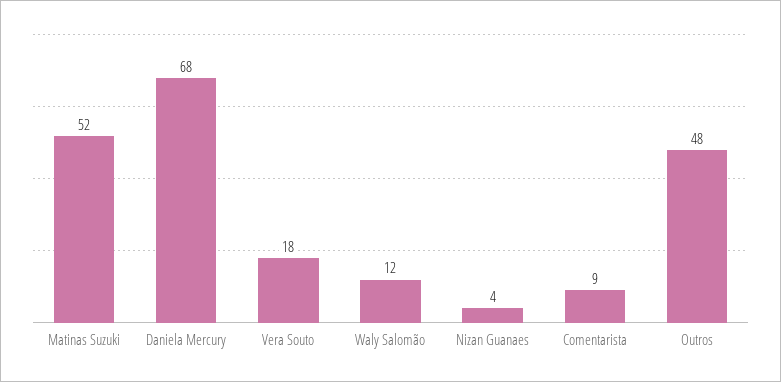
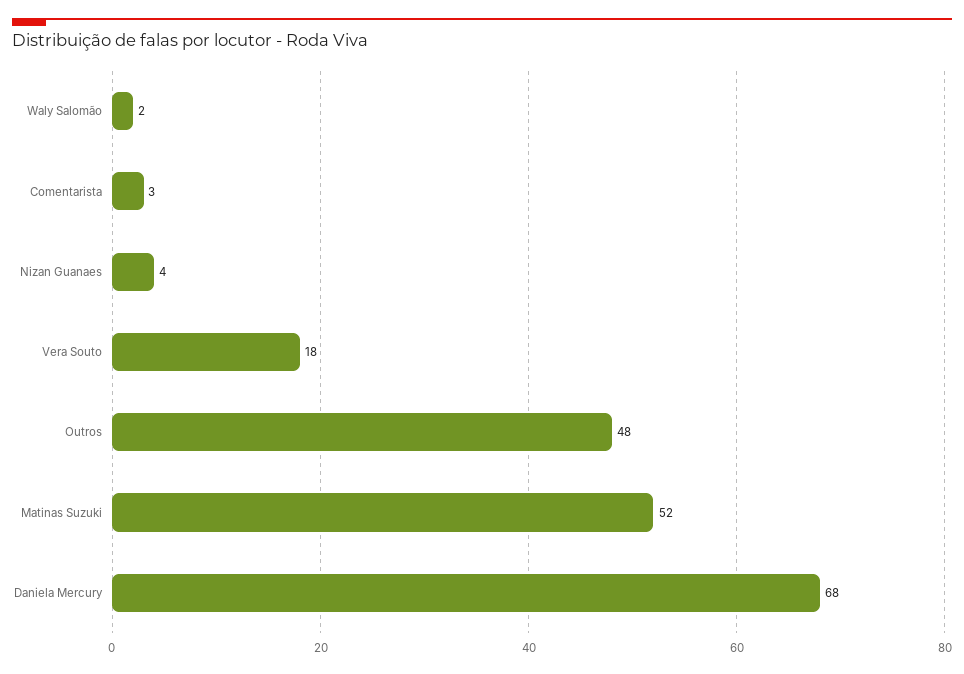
  {
    "Matinas Suzuki": 52,
    "Daniela Mercury": 68,
    "Vera Souto": 18,
-   "Waly Salomão": 12,
+   "Waly Salomão": 2,
    "Nizan Guanaes": 4,
-   "Comentarista": 9,
+   "Comentarista": 3,
    "Outros": 48
  }

